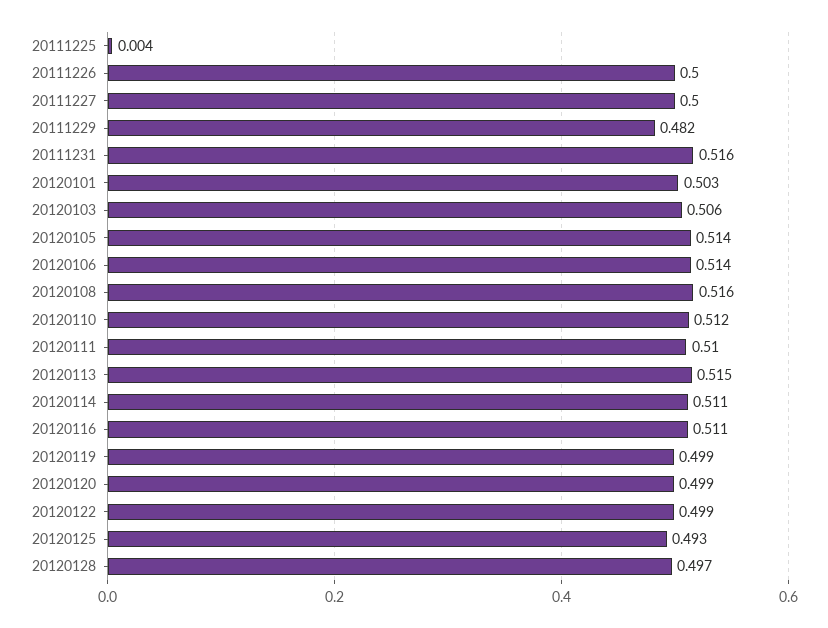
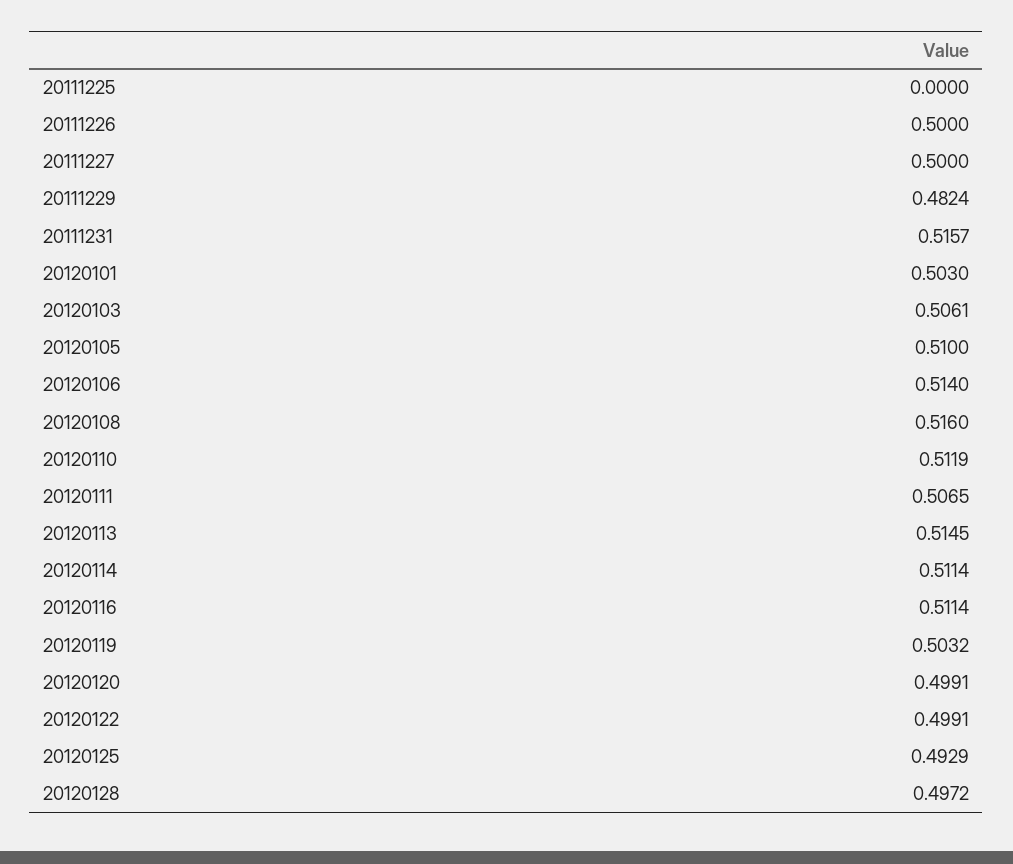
  {
-   "20111225": 0.004,
+   "20111225": 0,
    "20111226": 0.5,
    "20111227": 0.5,
    "20111229": 0.4824,
    "20111231": 0.5157,
    "20120101": 0.503,
    "20120103": 0.5061,
-   "20120105": 0.514,
+   "20120105": 0.51,
    "20120106": 0.514,
    "20120108": 0.516,
    "20120110": 0.5119,
-   "20120111": 0.51,
+   "20120111": 0.5065,
    "20120113": 0.5145,
    "20120114": 0.5114,
    "20120116": 0.5114,
-   "20120119": 0.499,
+   "20120119": 0.5032,
    "20120120": 0.4991,
    "20120122": 0.4991,
    "20120125": 0.4929,
    "20120128": 0.4972
  }

